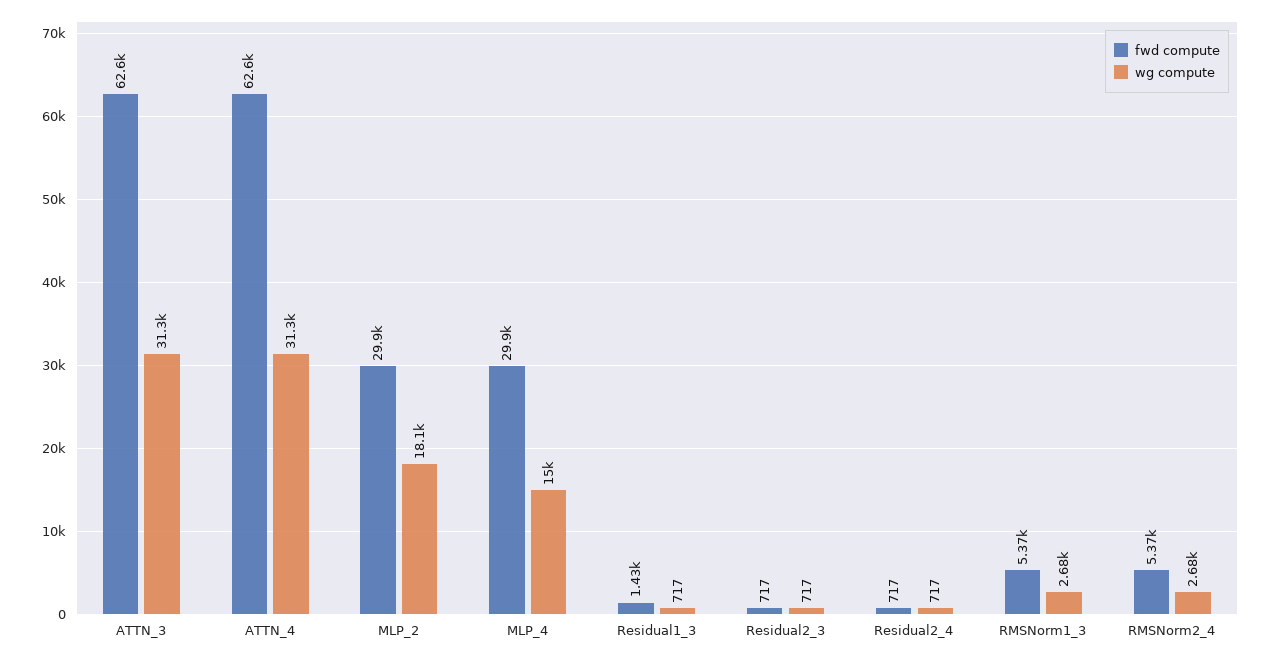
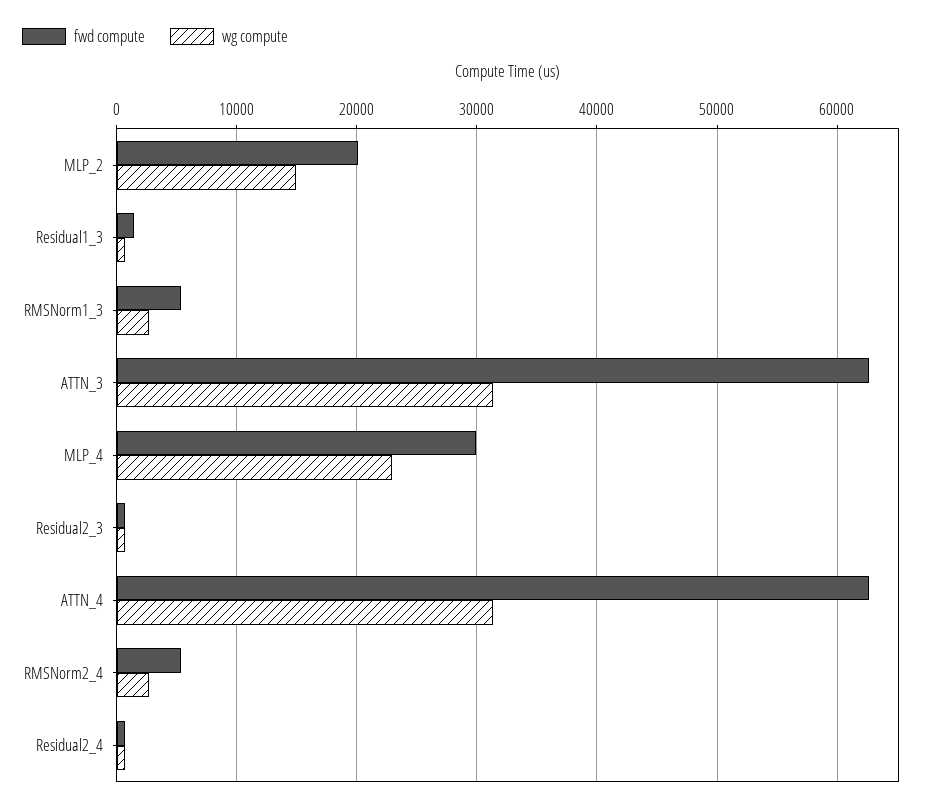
  {
    "fwd compute": {
      "ATTN_3": 62600,
      "ATTN_4": 62600,
-     "MLP_2": 29900,
+     "MLP_2": 20000,
      "MLP_4": 29900,
      "Residual1_3": 1430,
      "Residual2_3": 717,
      "Residual2_4": 717,
      "RMSNorm1_3": 5370,
      "RMSNorm2_4": 5370
    },
    "wg compute": {
      "ATTN_3": 31300,
      "ATTN_4": 31300,
-     "MLP_2": 18100,
+     "MLP_2": 15000,
-     "MLP_4": 15000,
+     "MLP_4": 23000,
      "Residual1_3": 717,
      "Residual2_3": 717,
      "Residual2_4": 717,
      "RMSNorm1_3": 2680,
      "RMSNorm2_4": 2680
    }
  }

